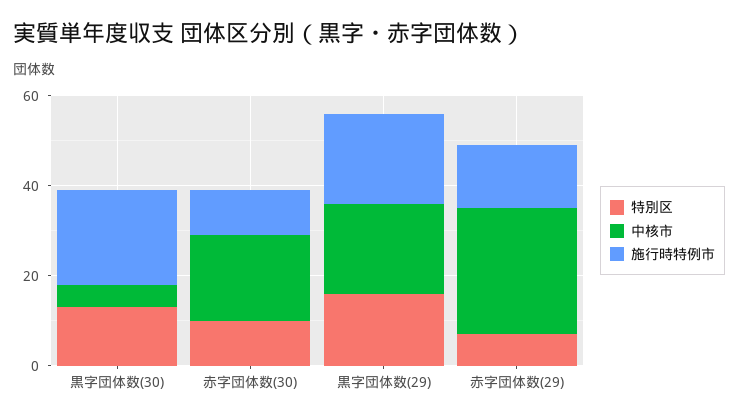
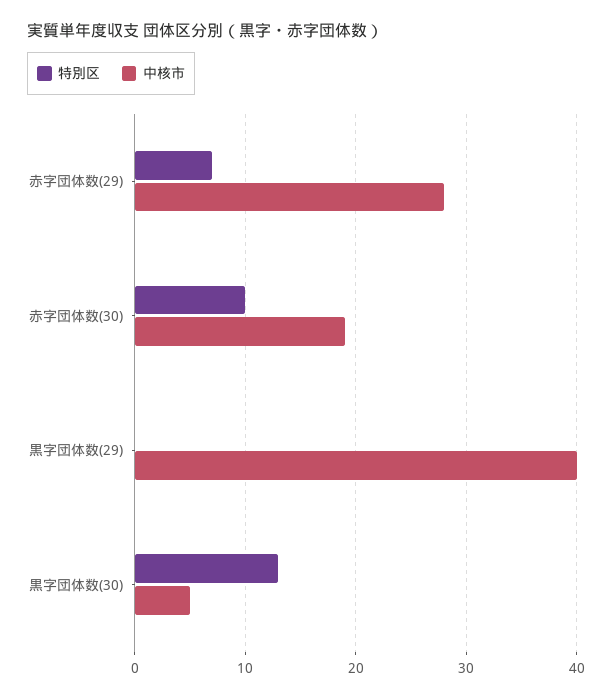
  {
    "特別区": {
      "黒字団体数(30)": 13,
      "赤字団体数(30)": 10,
-     "黒字団体数(29)": 15,
+     "黒字団体数(29)": 0,
      "赤字団体数(29)": 7
    },
    "中核市": {
      "黒字団体数(30)": 5,
      "赤字団体数(30)": 19,
-     "黒字団体数(29)": 20,
+     "黒字団体数(29)": 40,
      "赤字団体数(29)": 28
-   },
+   }
-   "施行時特例市": {
-     "黒字団体数(30)": 20,
-     "赤字団体数(30)": 10,
-     "黒字団体数(29)": 20,
-     "赤字団体数(29)": 15
-   }
  }

